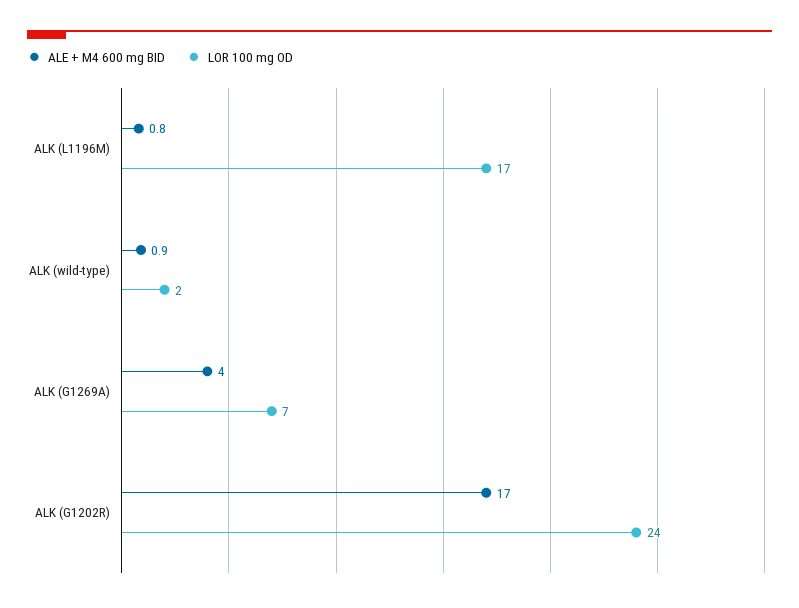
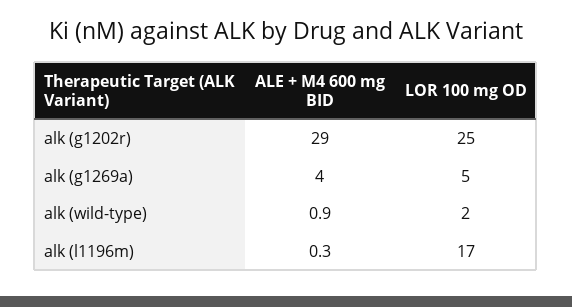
  {
    "ALE + M4 600 mg BID": {
-     "ALK (L1196M)": 0.8,
+     "ALK (L1196M)": 0.3,
      "ALK (wild-type)": 0.9,
      "ALK (G1269A)": 4,
-     "ALK (G1202R)": 17
+     "ALK (G1202R)": 29
    },
    "LOR 100 mg OD": {
      "ALK (L1196M)": 17,
      "ALK (wild-type)": 2,
-     "ALK (G1269A)": 7,
+     "ALK (G1269A)": 5,
-     "ALK (G1202R)": 24
+     "ALK (G1202R)": 25
    }
  }

